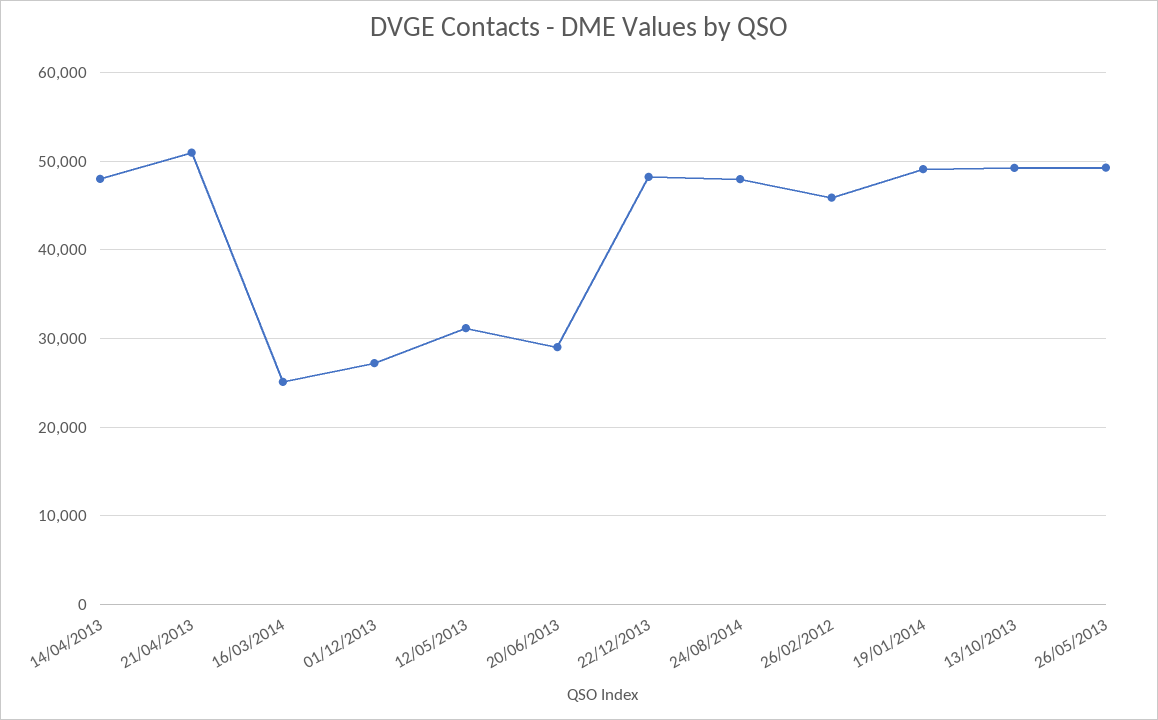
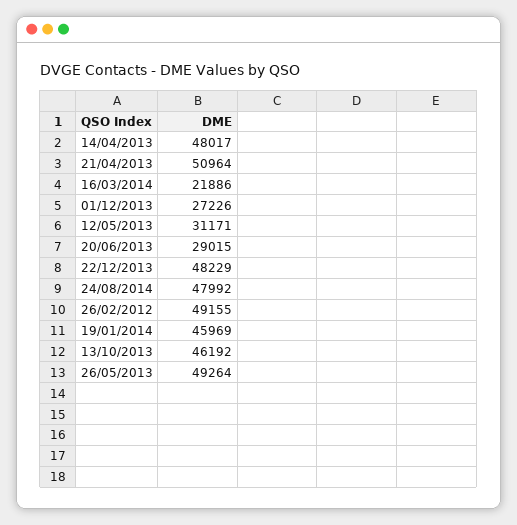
  {
    "14/04/2013": 48017,
    "21/04/2013": 50964,
-   "16/03/2014": 25000,
+   "16/03/2014": 21886,
    "01/12/2013": 27226,
    "12/05/2013": 31171,
    "20/06/2013": 29015,
    "22/12/2013": 48229,
    "24/08/2014": 47992,
-   "26/02/2012": 46000,
+   "26/02/2012": 49155,
-   "19/01/2014": 49000,
+   "19/01/2014": 45969,
-   "13/10/2013": 49000,
+   "13/10/2013": 46192,
    "26/05/2013": 49264
  }

